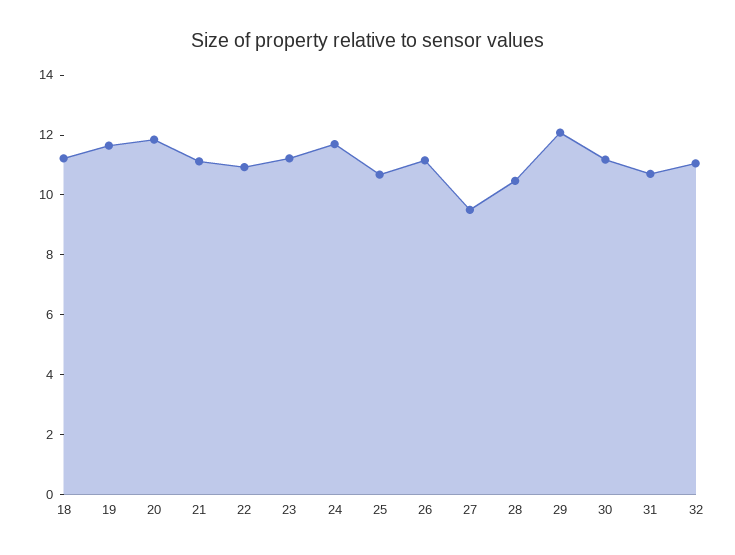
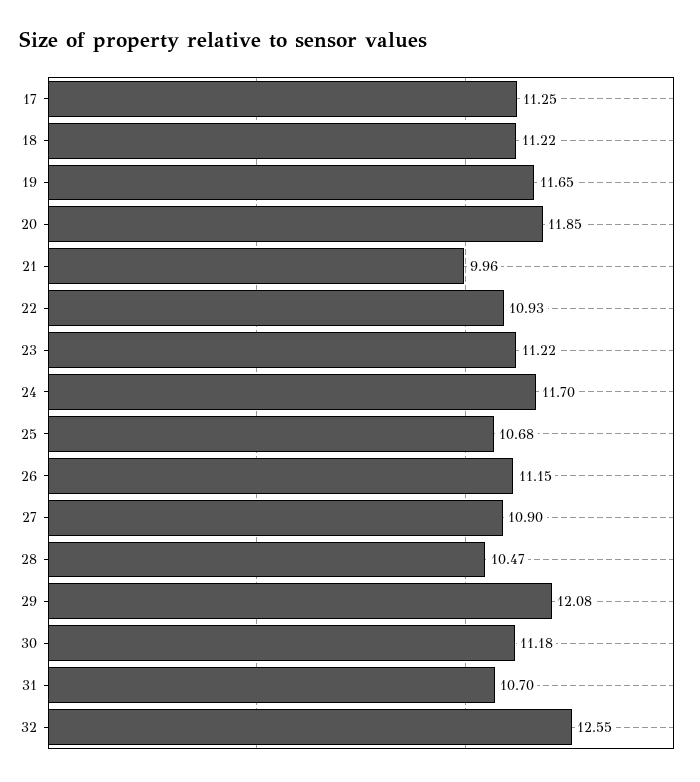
  {
    "18": 11.22,
    "19": 11.65,
    "20": 11.85,
-   "21": 11,
+   "21": 9.96,
    "22": 10.93,
    "23": 11.22,
    "24": 11.7,
    "25": 10.68,
    "26": 11.15,
-   "27": 9.5,
+   "27": 10.9,
    "28": 10.47,
    "29": 12.08,
    "30": 11.18,
    "31": 10.7,
-   "32": 11
+   "32": 12.55,
+   "17": 11.25
  }

